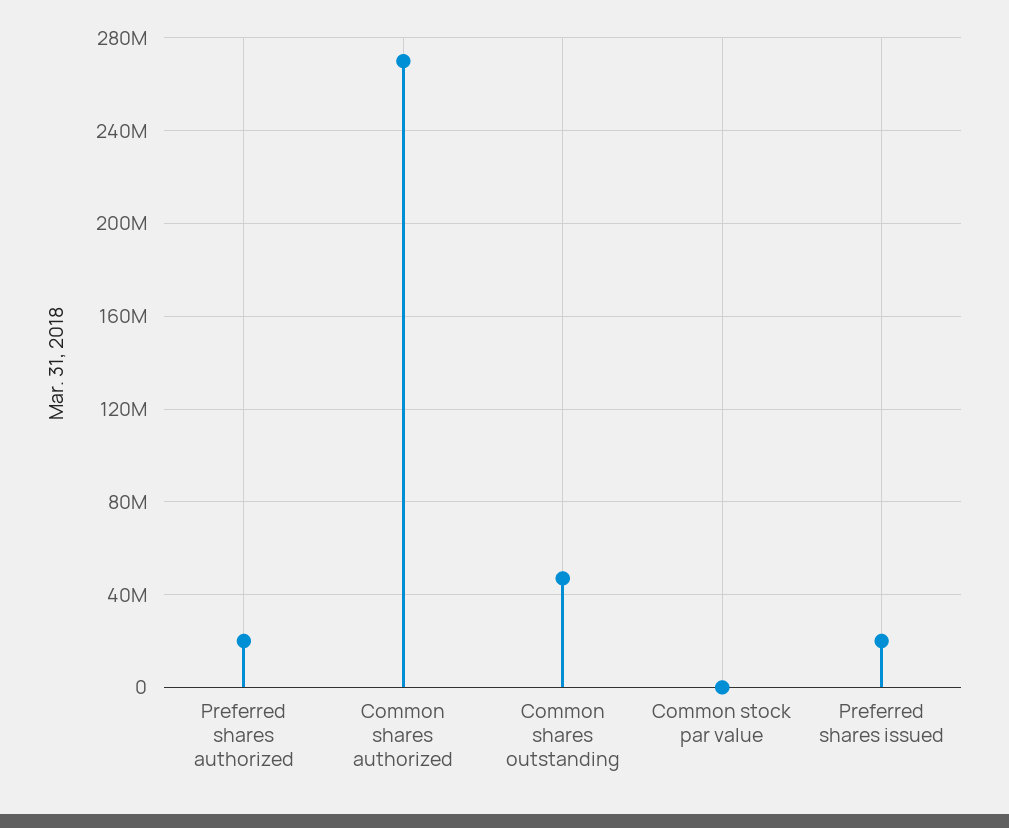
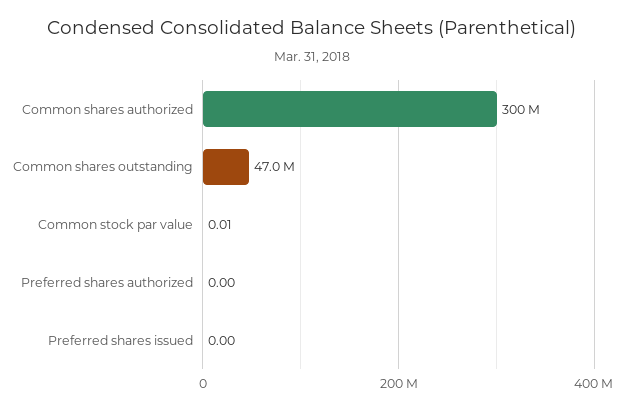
  {
-   "Preferred shares authorized": 20000000,
+   "Preferred shares authorized": 0,
-   "Common shares authorized": 270000000,
+   "Common shares authorized": 300000000,
    "Common shares outstanding": 47000000,
    "Common stock par value": 0.01,
-   "Preferred shares issued": 20000000
+   "Preferred shares issued": 0
  }

